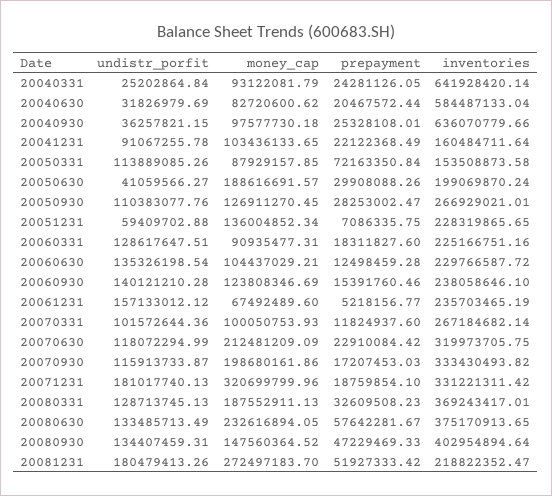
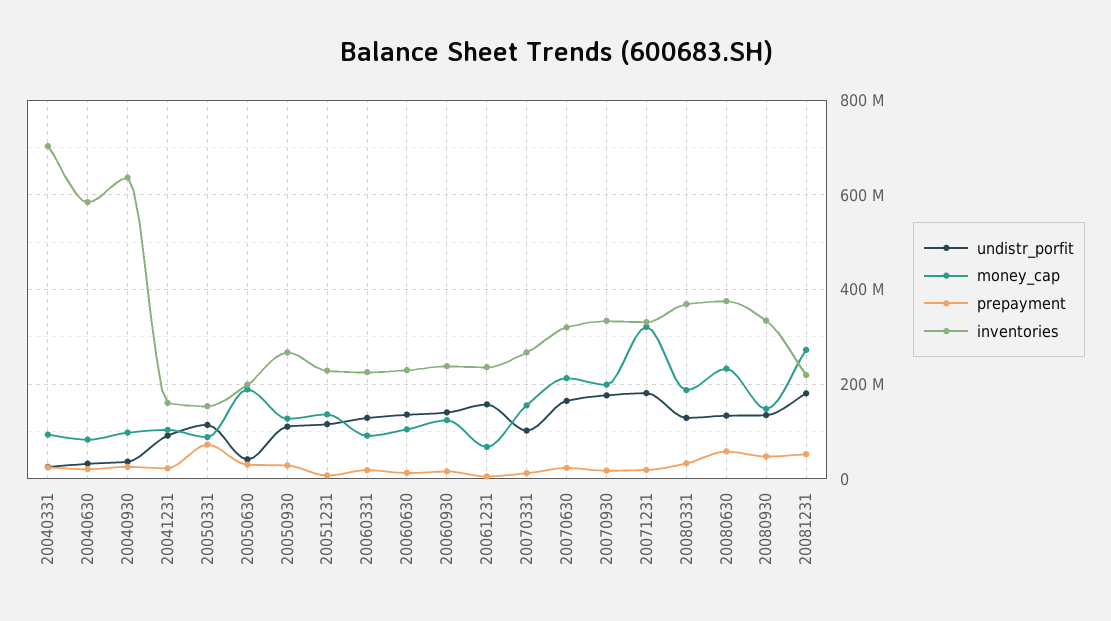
  {
    "undistr_porfit": {
      "20040331": 25202864.84,
      "20040630": 31826979.69,
      "20040930": 36257821.15,
      "20041231": 91067255.78,
      "20050331": 113889085.26,
      "20050630": 41059566.27,
      "20050930": 110383077.76,
-     "20051231": 59409702.88,
+     "20051231": 120000000,
      "20060331": 128617647.51,
      "20060630": 135326198.54,
      "20060930": 140121210.28,
      "20061231": 157133012.12,
      "20070331": 101572644.36,
-     "20070630": 118072294.99,
+     "20070630": 160000000,
-     "20070930": 115913733.87,
+     "20070930": 180000000,
      "20071231": 181017740.13,
      "20080331": 128713745.13,
      "20080630": 133485713.49,
      "20080930": 134407459.31,
      "20081231": 180479413.26
    },
    "money_cap": {
      "20040331": 93122081.79,
      "20040630": 82720600.62,
      "20040930": 97577730.18,
      "20041231": 103436133.65,
      "20050331": 87929157.85,
      "20050630": 188616691.57,
      "20050930": 126911270.45,
      "20051231": 136004852.34,
      "20060331": 90935477.31,
      "20060630": 104437029.21,
      "20060930": 123808346.69,
      "20061231": 67492489.6,
-     "20070331": 100050753.93,
+     "20070331": 160000000,
      "20070630": 212481209.09,
      "20070930": 198680161.86,
      "20071231": 320699799.96,
      "20080331": 187552911.13,
      "20080630": 232616894.05,
      "20080930": 147560364.52,
      "20081231": 272497183.7
    },
    "prepayment": {
      "20040331": 24281126.05,
      "20040630": 20467572.44,
      "20040930": 25328108.01,
      "20041231": 22122368.49,
      "20050331": 72163350.84,
      "20050630": 29908088.26,
      "20050930": 28253002.47,
      "20051231": 7086335.75,
      "20060331": 18311827.6,
      "20060630": 12498459.28,
      "20060930": 15391760.46,
      "20061231": 5218156.77,
      "20070331": 11824937.6,
      "20070630": 22910084.42,
      "20070930": 17207453.03,
      "20071231": 18759854.1,
      "20080331": 32609508.23,
      "20080630": 57642281.67,
      "20080930": 47229469.33,
      "20081231": 51927333.42
    },
    "inventories": {
-     "20040331": 641928420.14,
+     "20040331": 700000000,
      "20040630": 584487133.04,
      "20040930": 636070779.66,
      "20041231": 160484711.64,
      "20050331": 153508873.58,
      "20050630": 199069870.24,
      "20050930": 266929021.01,
      "20051231": 228319865.65,
      "20060331": 225166751.16,
      "20060630": 229766587.72,
      "20060930": 238058646.1,
      "20061231": 235703465.19,
      "20070331": 267184682.14,
      "20070630": 319973705.75,
      "20070930": 333430493.82,
      "20071231": 331221311.42,
      "20080331": 369243417.01,
      "20080630": 375170913.65,
-     "20080930": 402954894.64,
+     "20080930": 340000000,
      "20081231": 218822352.47
    }
  }

